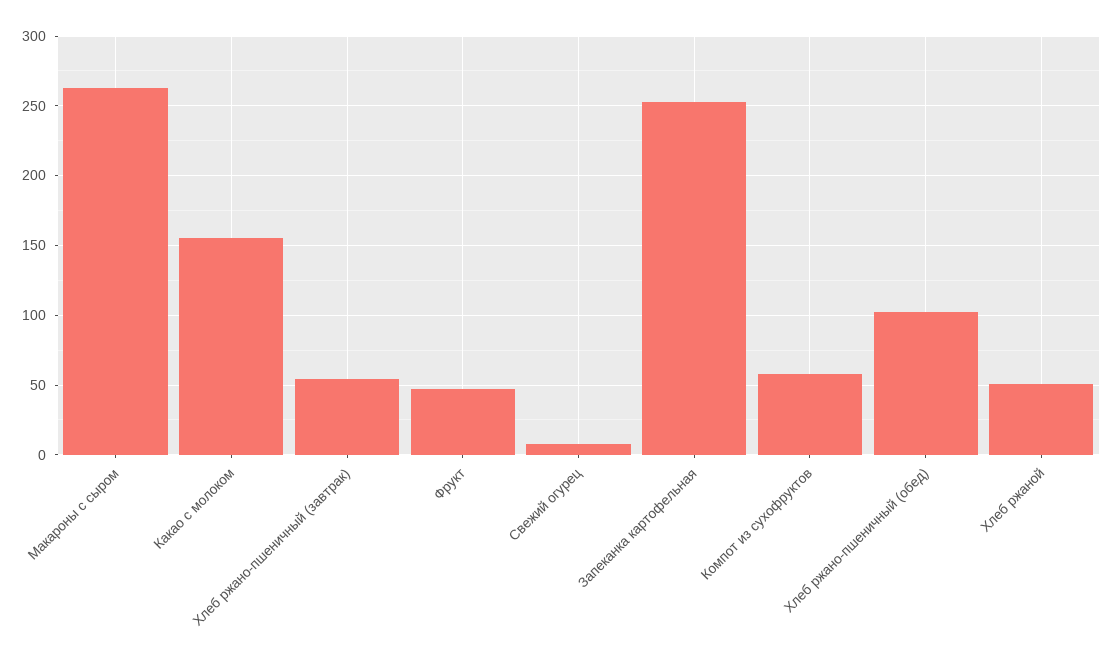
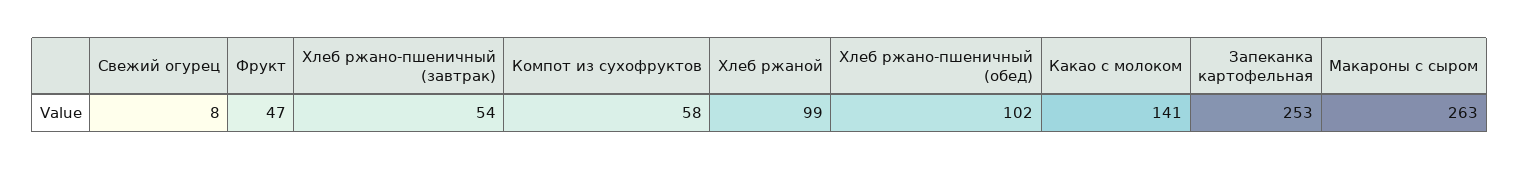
  {
    "Макароны с сыром": 263,
-   "Какао с молоком": 155,
+   "Какао с молоком": 141,
    "Хлеб ржано-пшеничный (завтрак)": 54,
    "Фрукт": 47,
    "Свежий огурец": 8,
    "Запеканка картофельная": 253,
    "Компот из сухофруктов": 58,
    "Хлеб ржано-пшеничный (обед)": 102,
-   "Хлеб ржаной": 50
+   "Хлеб ржаной": 99
  }

